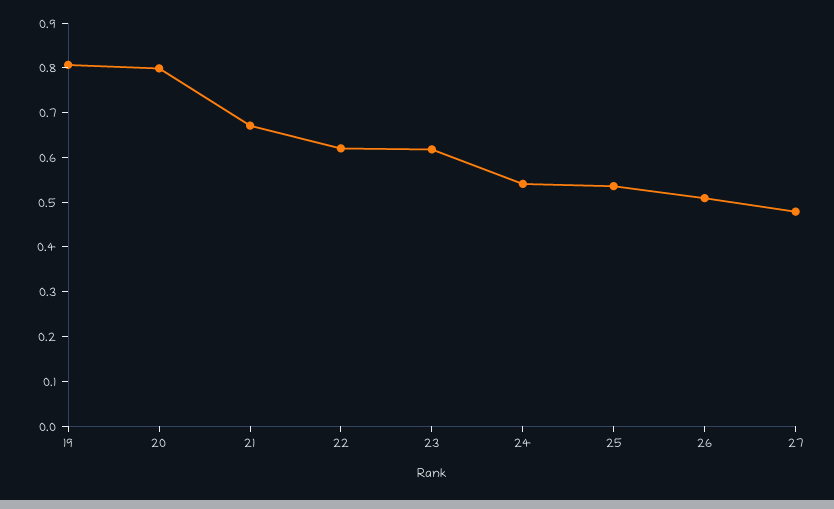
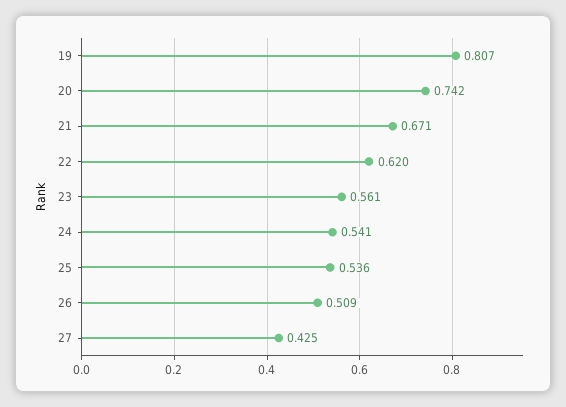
  {
    "19": 0.807,
-   "20": 0.8,
+   "20": 0.742,
    "21": 0.671,
    "22": 0.62,
-   "23": 0.62,
+   "23": 0.561,
    "24": 0.541,
    "25": 0.536,
    "26": 0.509,
-   "27": 0.48
+   "27": 0.425
  }

